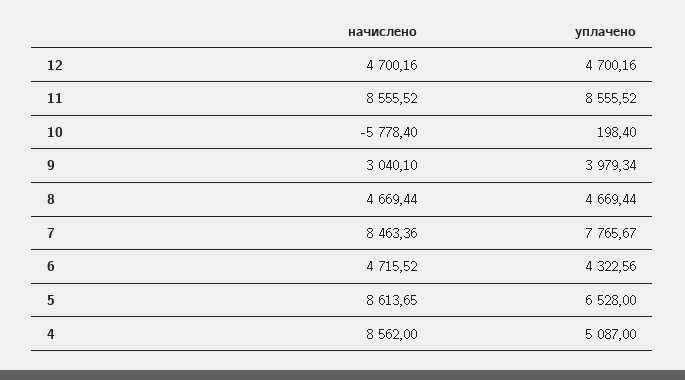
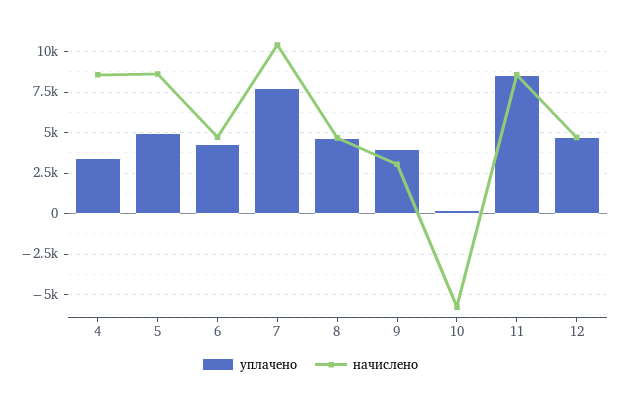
  {
    "начислено": {
      "12": 4700.16,
      "11": 8555.52,
      "10": -5778.4,
      "9": 3040.1,
      "8": 4669.44,
-     "7": 8463.36,
+     "7": 10500,
      "6": 4715.52,
      "5": 8613.65,
      "4": 8562
    },
    "уплачено": {
      "12": 4700.16,
      "11": 8555.52,
      "10": 198.4,
      "9": 3979.34,
      "8": 4669.44,
      "7": 7765.67,
      "6": 4322.56,
-     "5": 6528,
+     "5": 5000,
-     "4": 5087
+     "4": 3500
    }
  }

